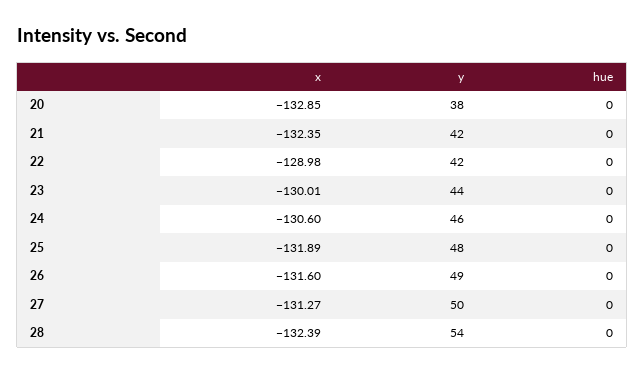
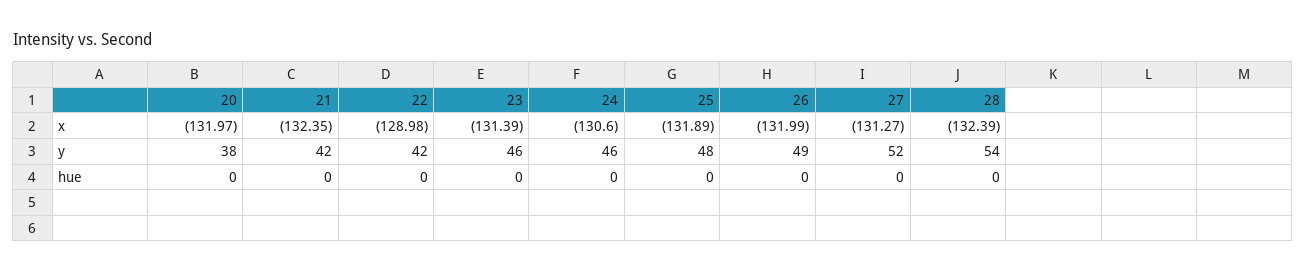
  {
    "x": {
-     "20": -132.85,
+     "20": -131.97,
      "21": -132.35,
      "22": -128.98,
-     "23": -130.01,
+     "23": -131.39,
      "24": -130.6,
      "25": -131.89,
-     "26": -131.6,
+     "26": -131.99,
      "27": -131.27,
      "28": -132.39
    },
    "y": {
      "20": 38,
      "21": 42,
      "22": 42,
-     "23": 44,
+     "23": 46,
      "24": 46,
      "25": 48,
      "26": 49,
-     "27": 50,
+     "27": 52,
      "28": 54
    },
    "hue": {
      "20": 0,
      "21": 0,
      "22": 0,
      "23": 0,
      "24": 0,
      "25": 0,
      "26": 0,
      "27": 0,
      "28": 0
    }
  }

